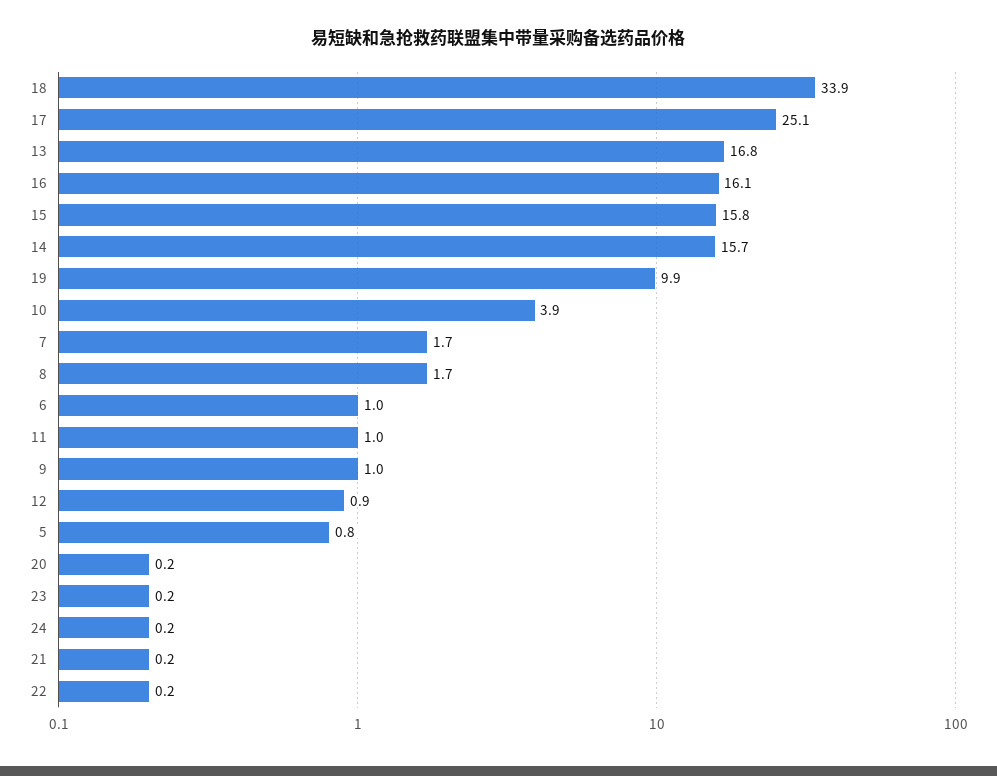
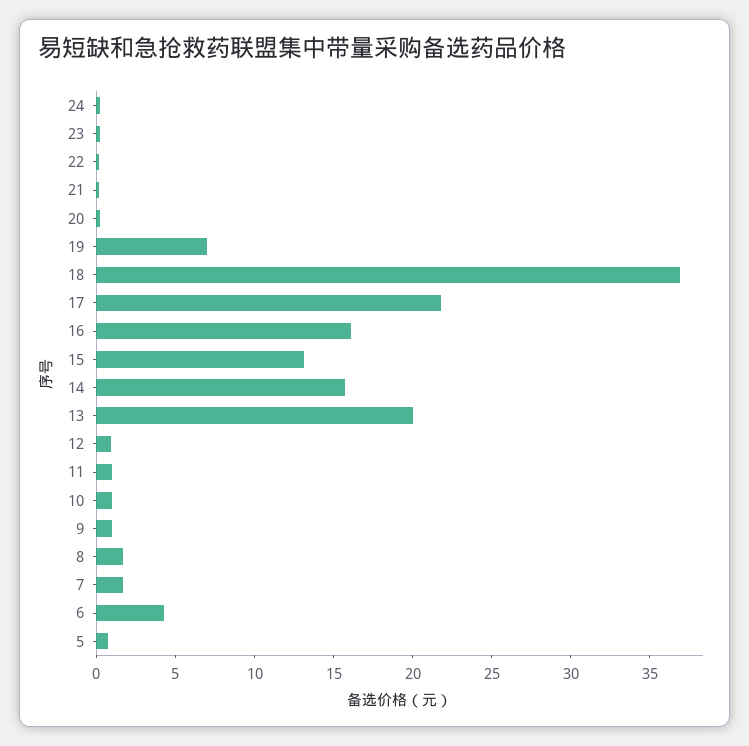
  {
-   "18": 33.9,
+   "18": 37,
-   "17": 25.1,
+   "17": 22,
-   "13": 16.8,
+   "13": 20,
    "16": 16.1,
-   "15": 15.8,
+   "15": 13,
    "14": 15.7,
-   "19": 9.9,
+   "19": 7,
-   "10": 3.9,
+   "10": 1,
    "7": 1.7,
    "8": 1.7,
-   "6": 1,
+   "6": 4,
    "11": 1,
    "9": 1,
    "12": 0.9,
    "5": 0.8,
    "20": 0.2,
    "23": 0.2,
    "24": 0.2,
    "21": 0.2,
    "22": 0.2
  }

